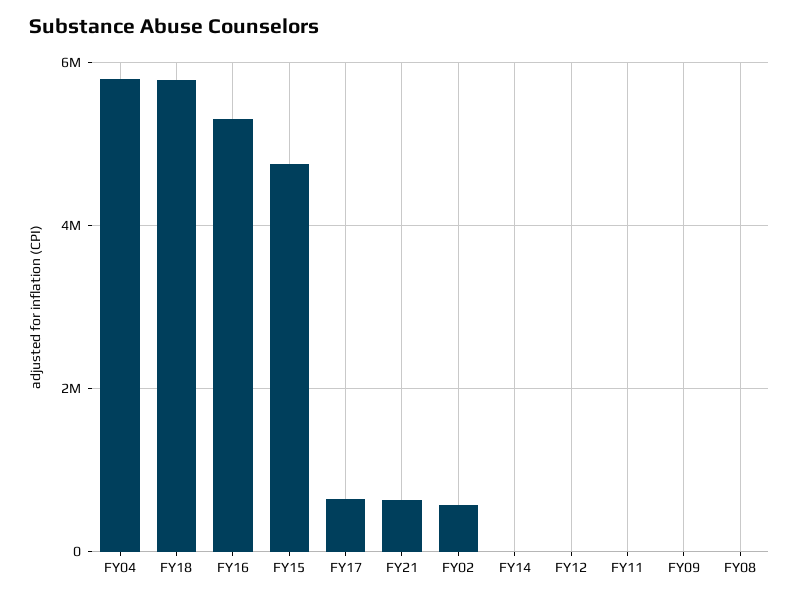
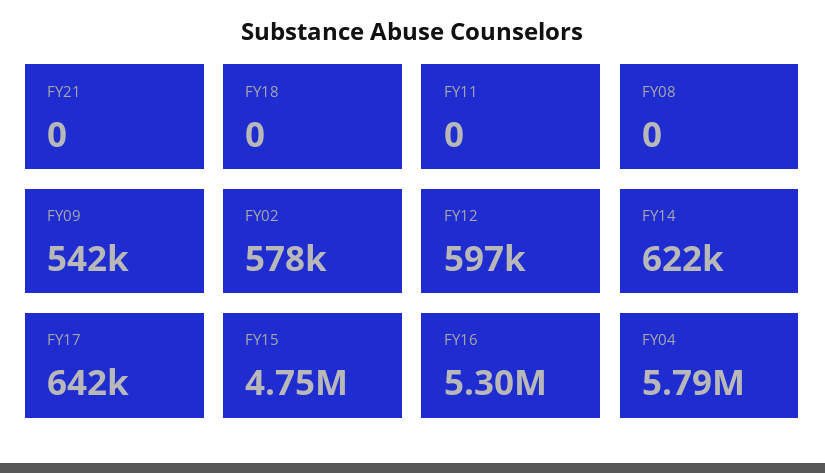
  {
    "FY04": 5790000,
-   "FY18": 5800000,
+   "FY18": 0,
    "FY16": 5300000,
    "FY15": 4750000,
    "FY17": 642000,
-   "FY21": 600000,
+   "FY21": 0,
    "FY02": 578000,
-   "FY14": 0,
+   "FY14": 622000,
-   "FY12": 0,
+   "FY12": 597000,
    "FY11": 0,
-   "FY09": 0,
+   "FY09": 542000,
    "FY08": 0
  }

